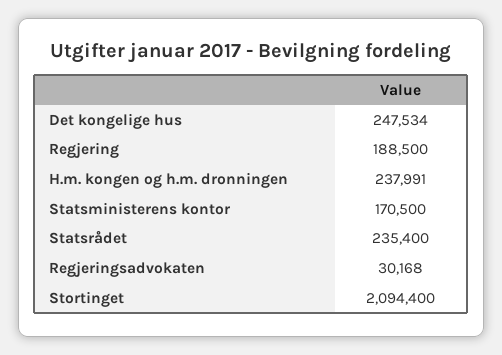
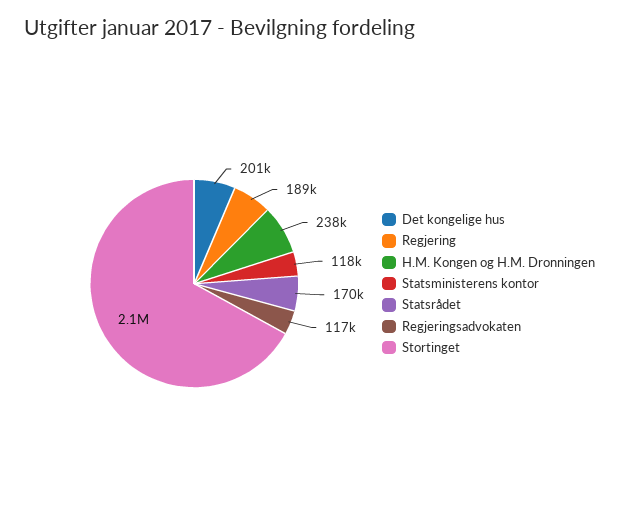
  {
-   "Det kongelige hus": 247534,
+   "Det kongelige hus": 201000,
    "Regjering": 188500,
    "H.m. kongen og h.m. dronningen": 237991,
-   "Statsministerens kontor": 170500,
+   "Statsministerens kontor": 118000,
-   "Statsrådet": 235400,
+   "Statsrådet": 170000,
-   "Regjeringsadvokaten": 30168,
+   "Regjeringsadvokaten": 117000,
    "Stortinget": 2094400
  }

